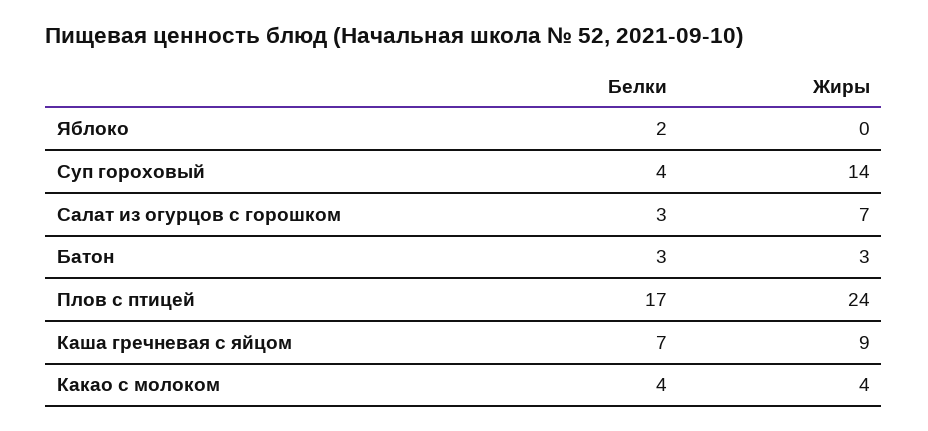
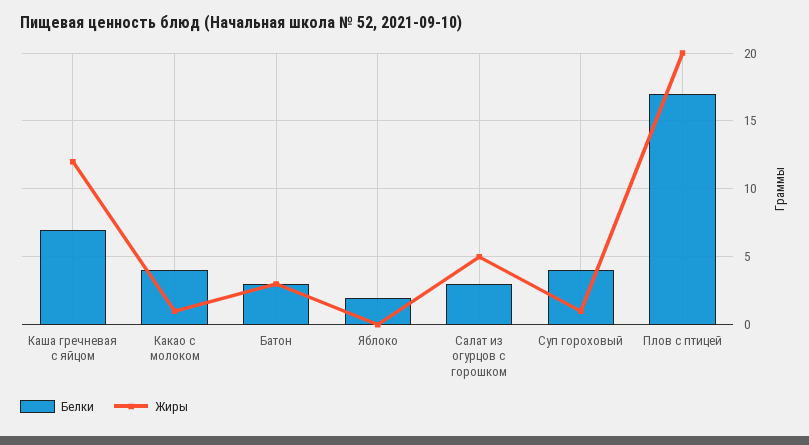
  {
    "Белки": {
      "Яблоко": 2,
      "Суп гороховый": 4,
      "Салат из огурцов с горошком": 3,
      "Батон": 3,
      "Плов с птицей": 17,
      "Каша гречневая с яйцом": 7,
      "Какао с молоком": 4
    },
    "Жиры": {
      "Яблоко": 0,
-     "Суп гороховый": 14,
+     "Суп гороховый": 1,
-     "Салат из огурцов с горошком": 7,
+     "Салат из огурцов с горошком": 5,
      "Батон": 3,
-     "Плов с птицей": 24,
+     "Плов с птицей": 20,
-     "Каша гречневая с яйцом": 9,
+     "Каша гречневая с яйцом": 12,
-     "Какао с молоком": 4
+     "Какао с молоком": 1
    }
  }

